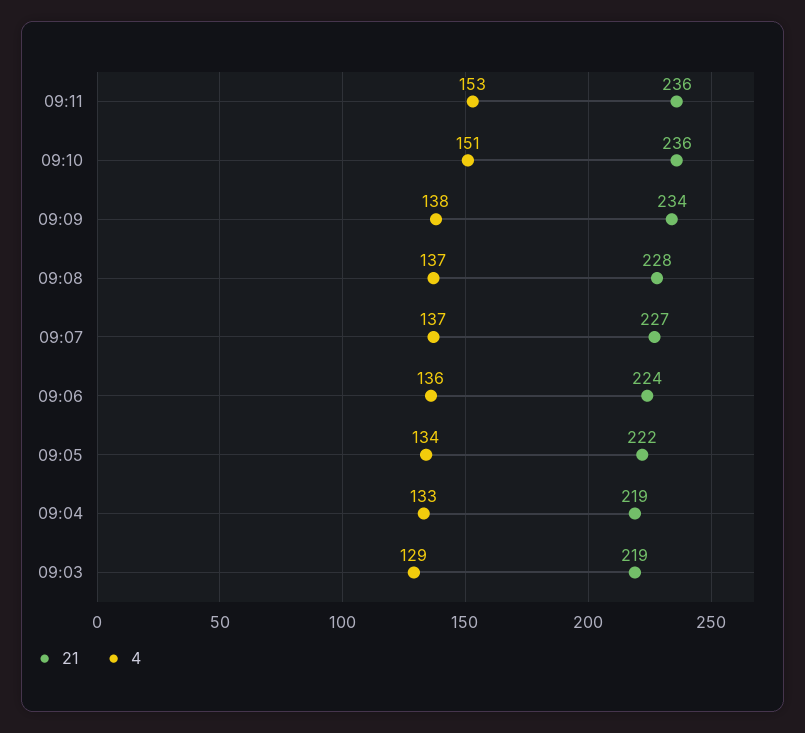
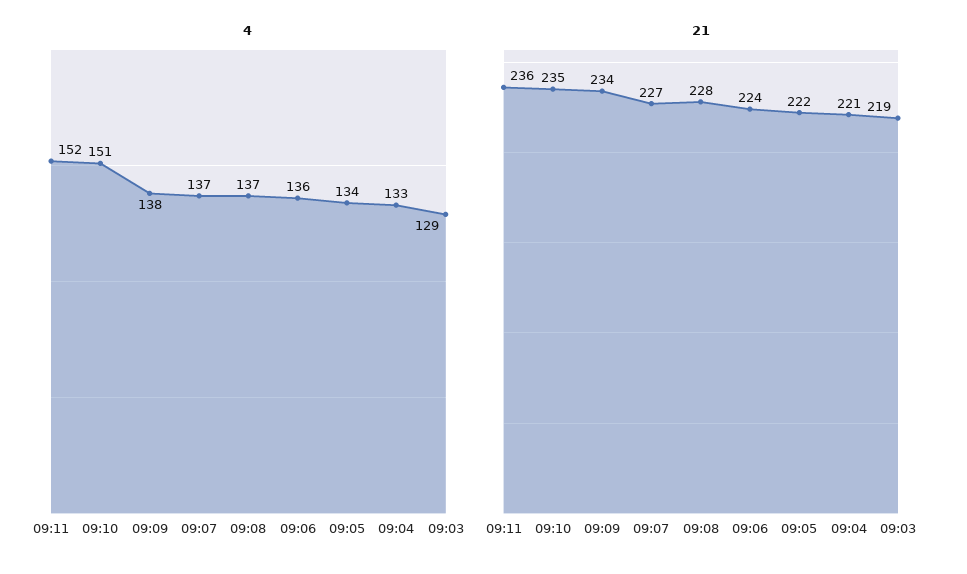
  {
    "21": {
      "09:11": 236,
-     "09:10": 236,
+     "09:10": 235,
      "09:09": 234,
      "09:08": 228,
      "09:07": 227,
      "09:06": 224,
      "09:05": 222,
-     "09:04": 219,
+     "09:04": 221,
      "09:03": 219
    },
    "4": {
-     "09:11": 153,
+     "09:11": 152,
      "09:10": 151,
      "09:09": 138,
      "09:08": 137,
      "09:07": 137,
      "09:06": 136,
      "09:05": 134,
      "09:04": 133,
      "09:03": 129
    }
  }

